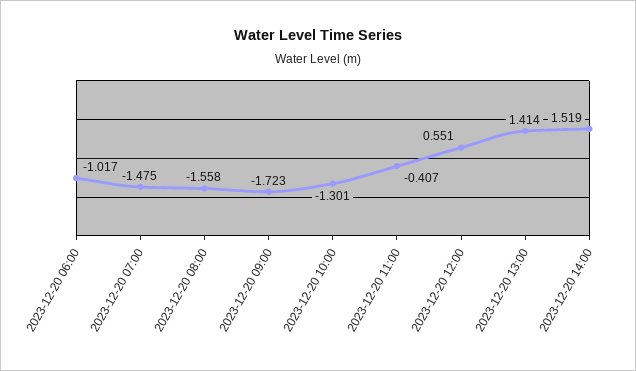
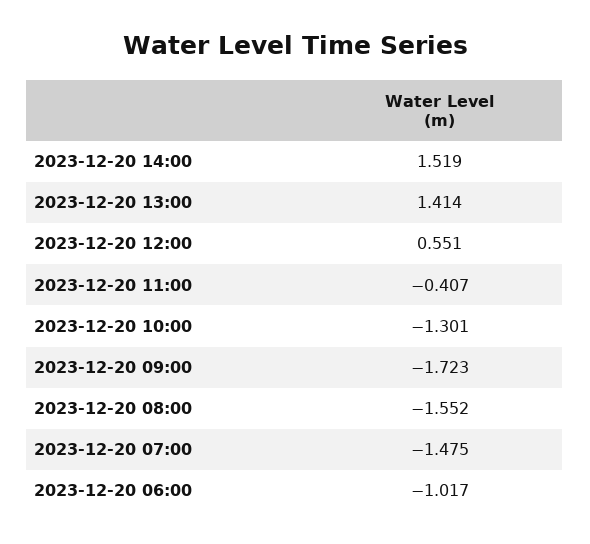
  {
    "2023-12-20 06:00": -1.017,
    "2023-12-20 07:00": -1.475,
-   "2023-12-20 08:00": -1.558,
+   "2023-12-20 08:00": -1.552,
    "2023-12-20 09:00": -1.723,
    "2023-12-20 10:00": -1.301,
    "2023-12-20 11:00": -0.407,
    "2023-12-20 12:00": 0.551,
    "2023-12-20 13:00": 1.414,
    "2023-12-20 14:00": 1.519
  }

